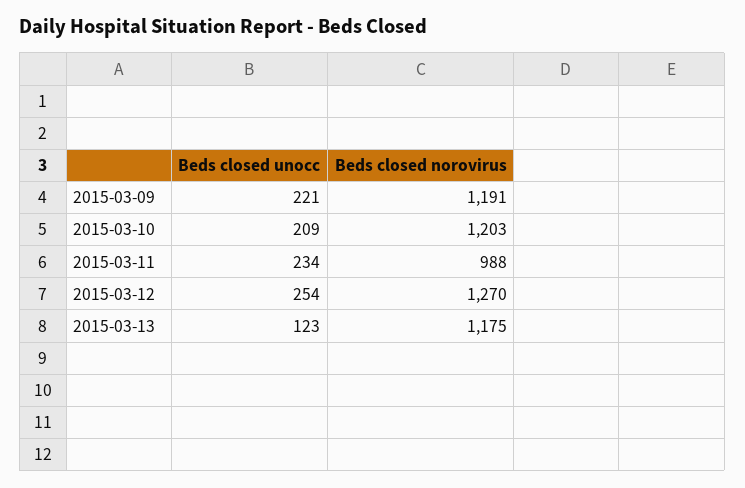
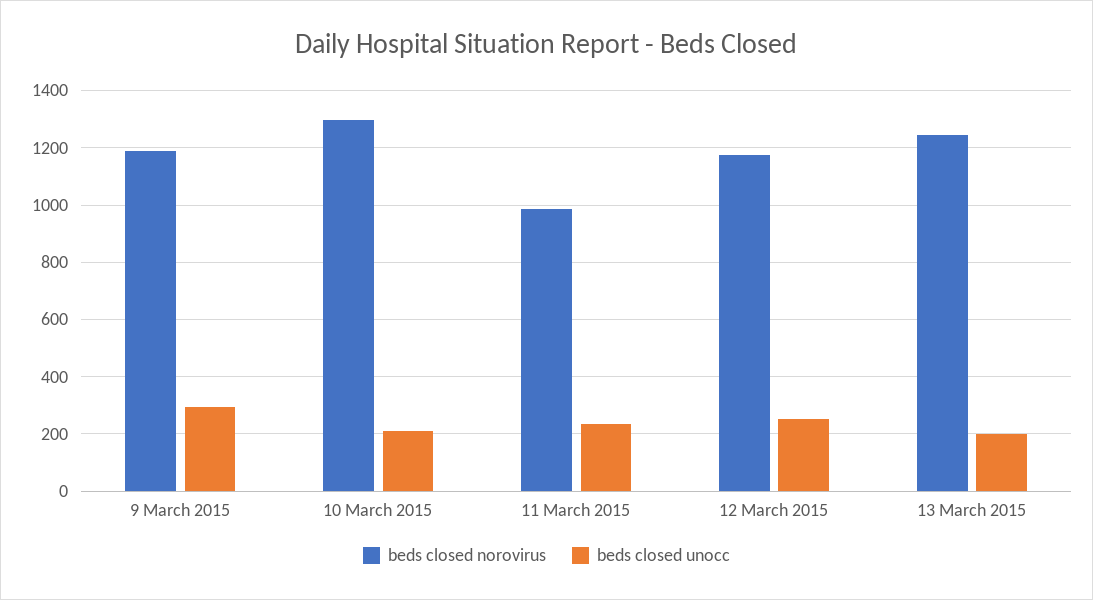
  {
    "Beds closed unocc": {
-     "2015-03-09": 221,
+     "2015-03-09": 300,
      "2015-03-10": 209,
      "2015-03-11": 234,
      "2015-03-12": 254,
-     "2015-03-13": 123
+     "2015-03-13": 200
    },
    "Beds closed norovirus": {
      "2015-03-09": 1191,
-     "2015-03-10": 1203,
+     "2015-03-10": 1300,
      "2015-03-11": 988,
-     "2015-03-12": 1270,
+     "2015-03-12": 1175,
-     "2015-03-13": 1175
+     "2015-03-13": 1250
    }
  }

